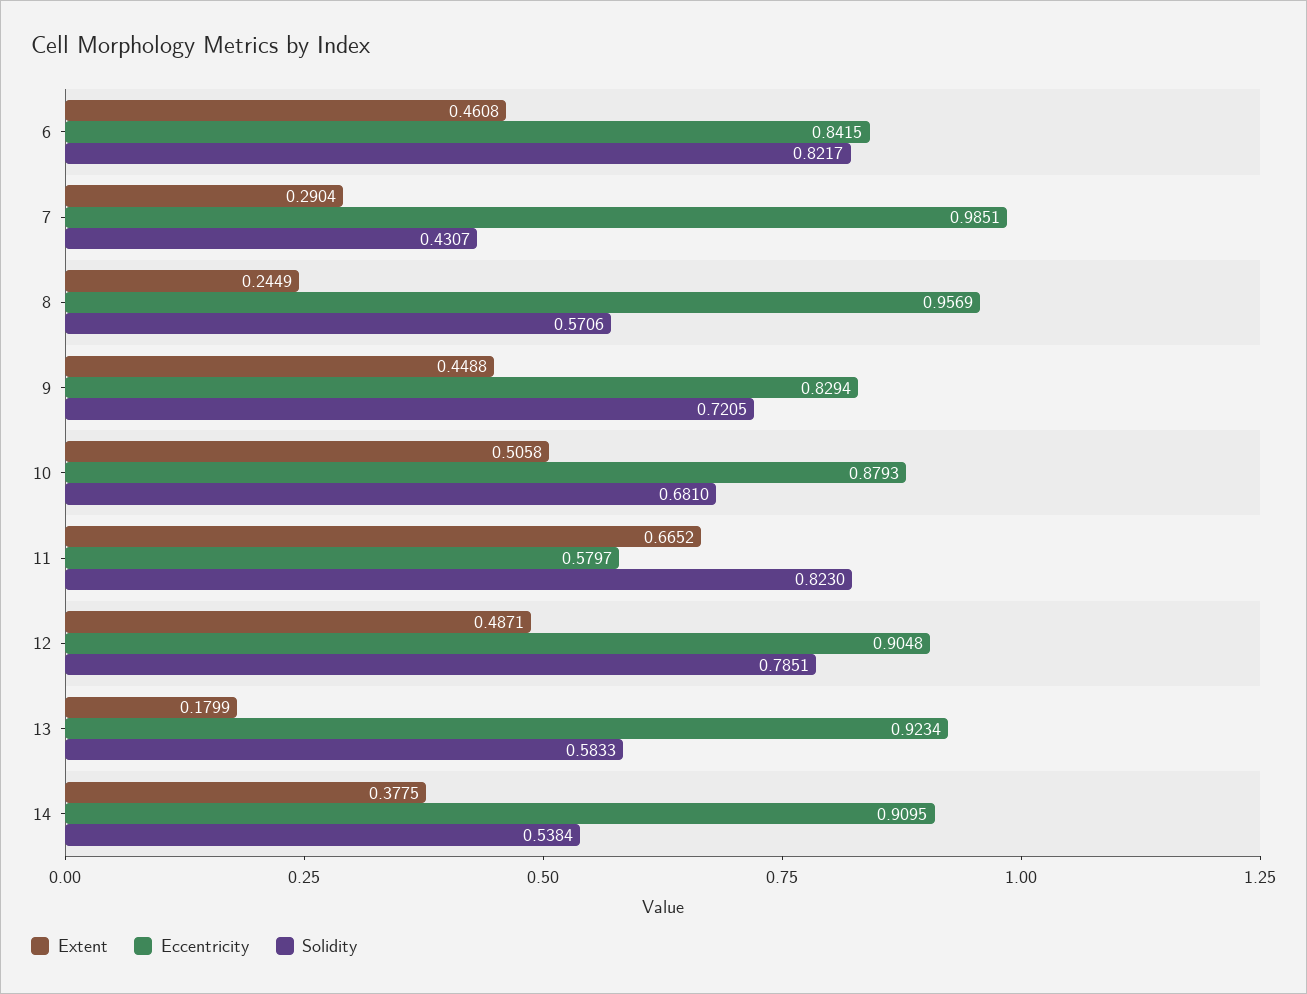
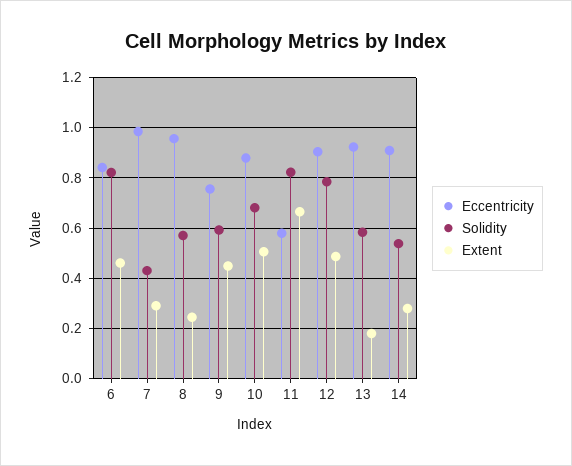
  {
    "Extent": {
      "6": 0.4608,
      "7": 0.2904,
      "8": 0.2449,
      "9": 0.4488,
      "10": 0.5058,
      "11": 0.6652,
      "12": 0.4871,
      "13": 0.1799,
-     "14": 0.3775
+     "14": 0.275
    },
    "Eccentricity": {
      "6": 0.8415,
      "7": 0.9851,
      "8": 0.9569,
-     "9": 0.8294,
+     "9": 0.75,
      "10": 0.8793,
      "11": 0.5797,
      "12": 0.9048,
      "13": 0.9234,
      "14": 0.9095
    },
    "Solidity": {
      "6": 0.8217,
      "7": 0.4307,
      "8": 0.5706,
-     "9": 0.7205,
+     "9": 0.6,
      "10": 0.681,
      "11": 0.823,
      "12": 0.7851,
      "13": 0.5833,
      "14": 0.5384
    }
  }

